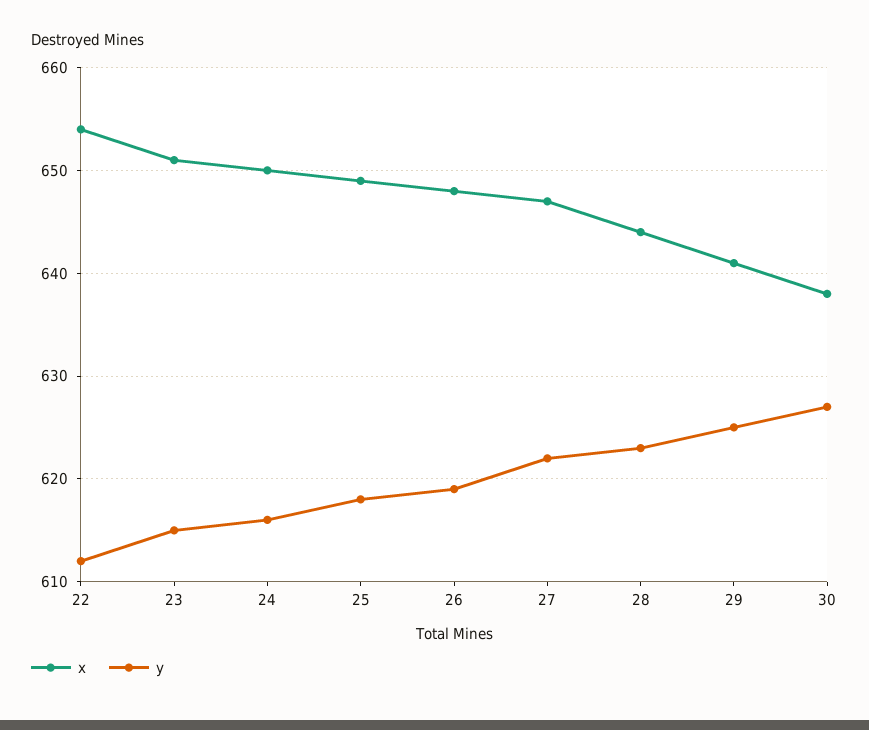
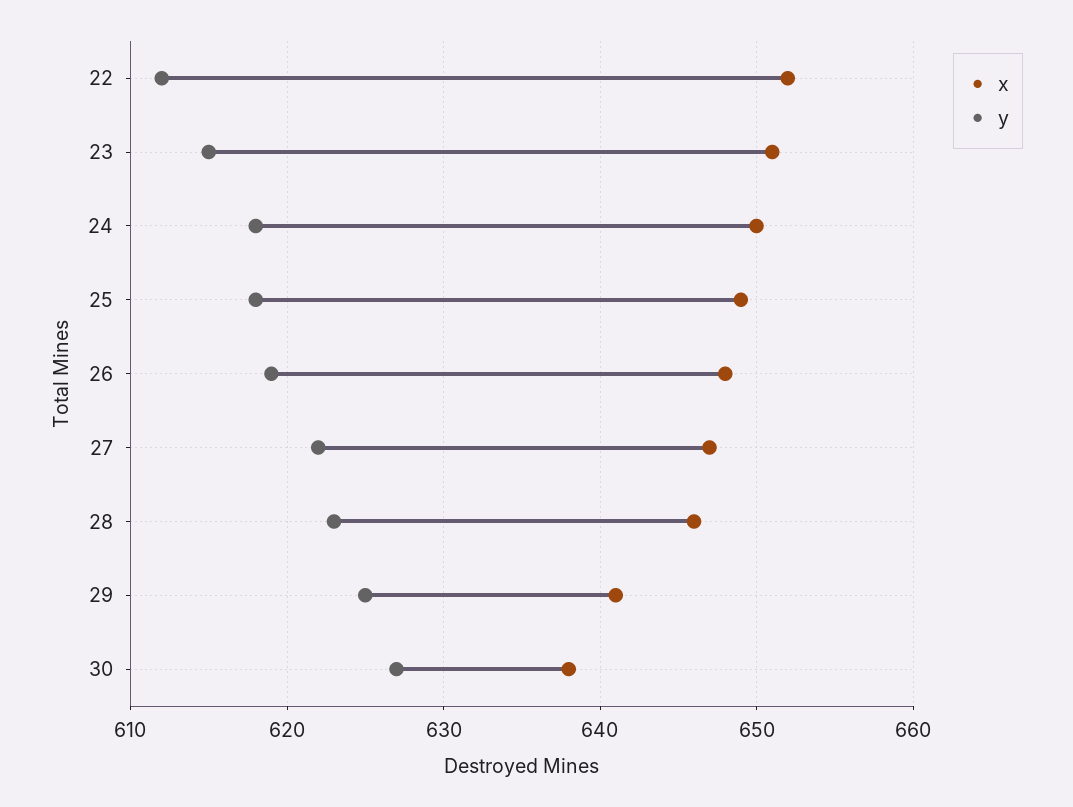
  {
    "x": {
-     "22": 654,
+     "22": 652,
      "23": 651,
      "24": 650,
      "25": 649,
      "26": 648,
      "27": 647,
-     "28": 644,
+     "28": 646,
      "29": 641,
      "30": 638
    },
    "y": {
      "22": 612,
      "23": 615,
-     "24": 616,
+     "24": 618,
      "25": 618,
      "26": 619,
      "27": 622,
      "28": 623,
      "29": 625,
      "30": 627
    }
  }

